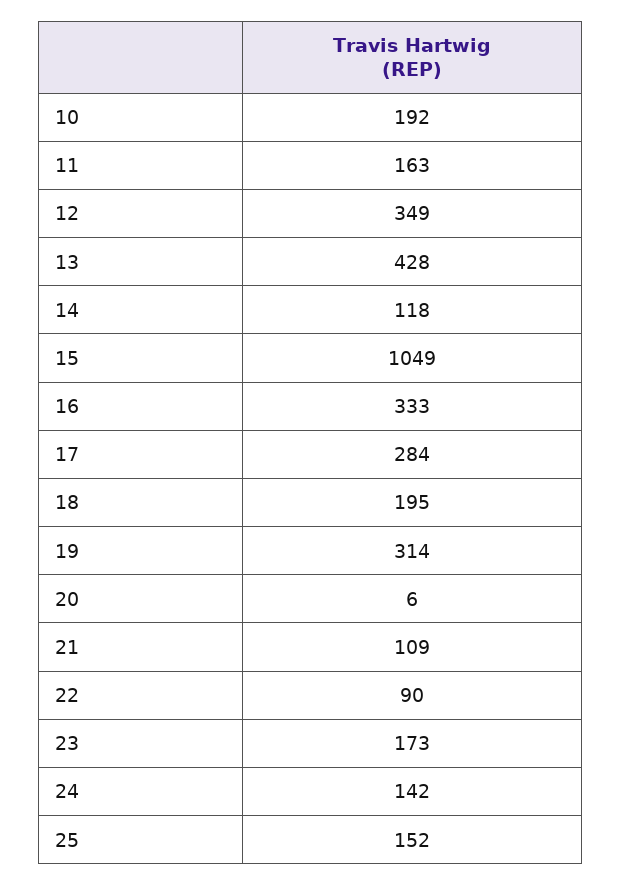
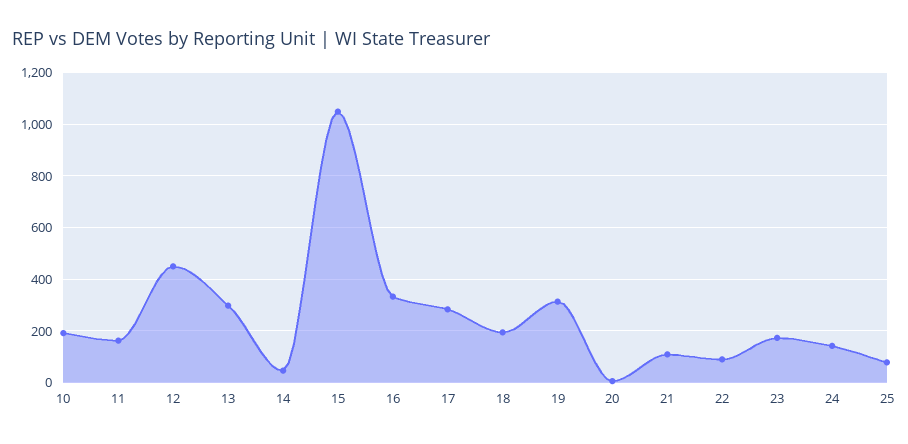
  {
    "10": 192,
    "11": 163,
-   "12": 349,
+   "12": 450,
-   "13": 428,
+   "13": 300,
-   "14": 118,
+   "14": 50,
    "15": 1049,
    "16": 333,
    "17": 284,
    "18": 195,
    "19": 314,
    "20": 6,
    "21": 109,
    "22": 90,
    "23": 173,
    "24": 142,
-   "25": 152
+   "25": 75
  }

